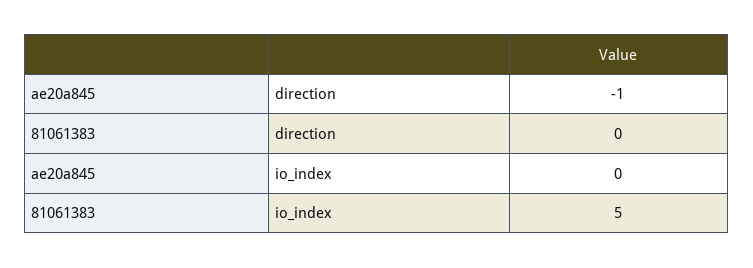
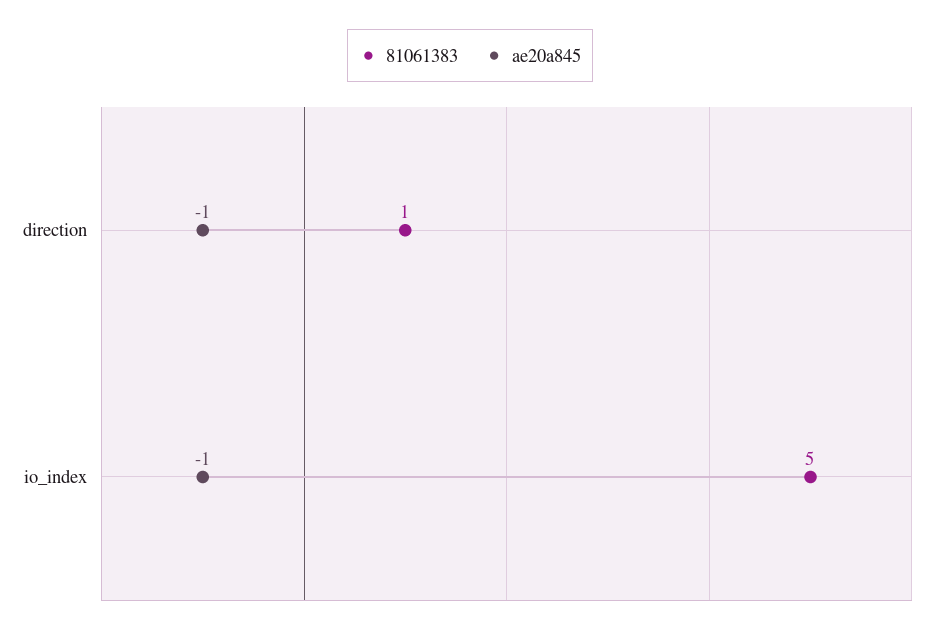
  {
    "ae20a845": {
      "direction": -1,
-     "io_index": 0
+     "io_index": -1
    },
    "81061383": {
-     "direction": 0,
+     "direction": 1,
      "io_index": 5
    }
  }

